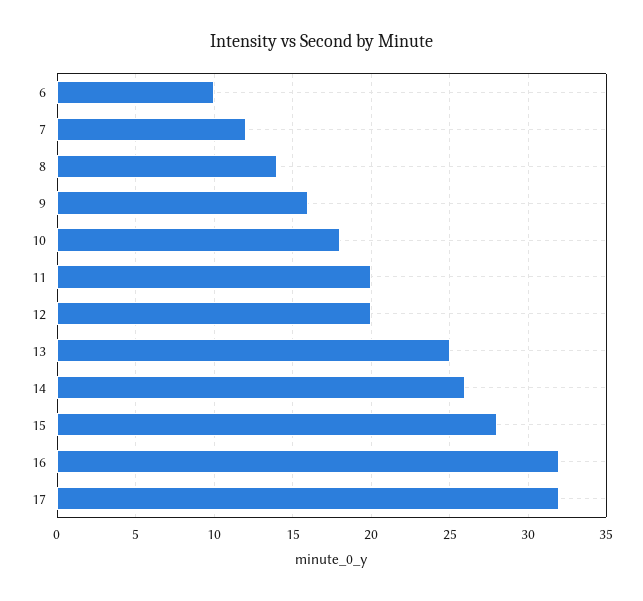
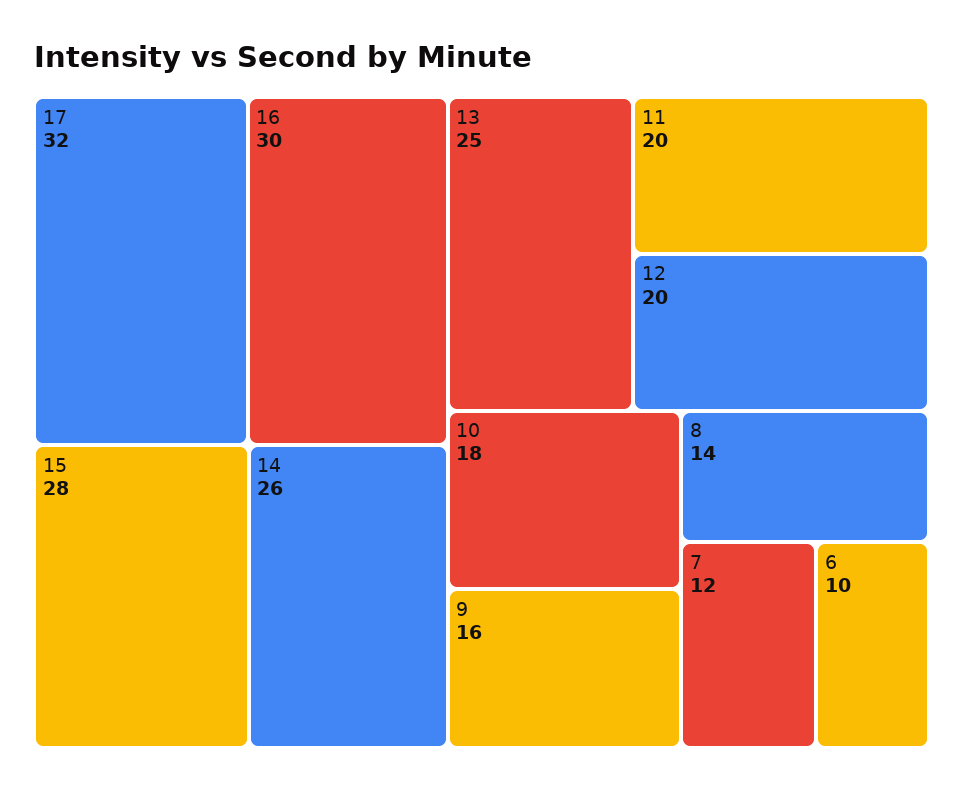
  {
    "6": 10,
    "7": 12,
    "8": 14,
    "9": 16,
    "10": 18,
    "11": 20,
    "12": 20,
    "13": 25,
    "14": 26,
    "15": 28,
-   "16": 32,
+   "16": 30,
    "17": 32
  }

